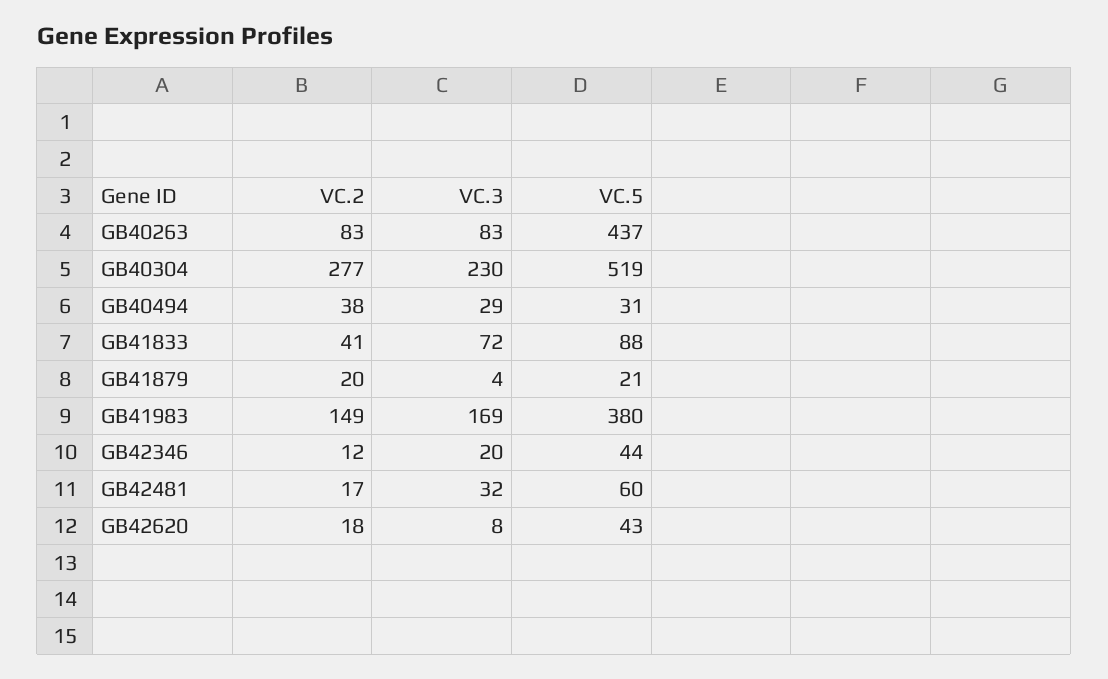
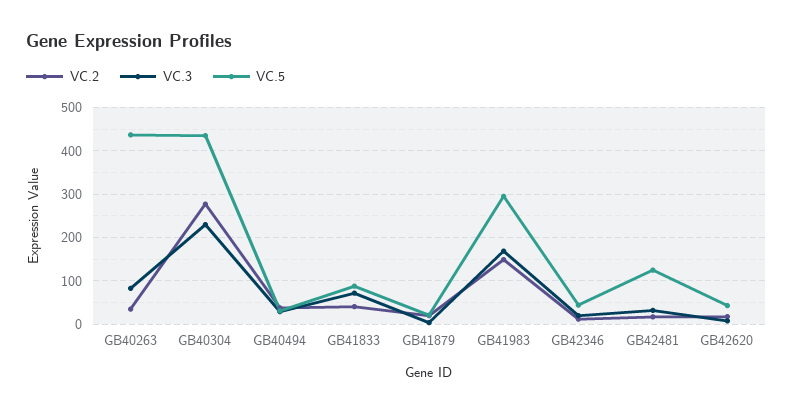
  {
    "VC.2": {
-     "GB40263": 83,
+     "GB40263": 40,
      "GB40304": 277,
      "GB40494": 38,
      "GB41833": 41,
      "GB41879": 20,
      "GB41983": 149,
      "GB42346": 12,
      "GB42481": 17,
      "GB42620": 18
    },
    "VC.3": {
      "GB40263": 83,
      "GB40304": 230,
      "GB40494": 29,
      "GB41833": 72,
      "GB41879": 4,
      "GB41983": 169,
      "GB42346": 20,
      "GB42481": 32,
      "GB42620": 8
    },
    "VC.5": {
      "GB40263": 437,
-     "GB40304": 519,
+     "GB40304": 440,
      "GB40494": 31,
      "GB41833": 88,
      "GB41879": 21,
-     "GB41983": 380,
+     "GB41983": 300,
      "GB42346": 44,
-     "GB42481": 60,
+     "GB42481": 120,
      "GB42620": 43
    }
  }

